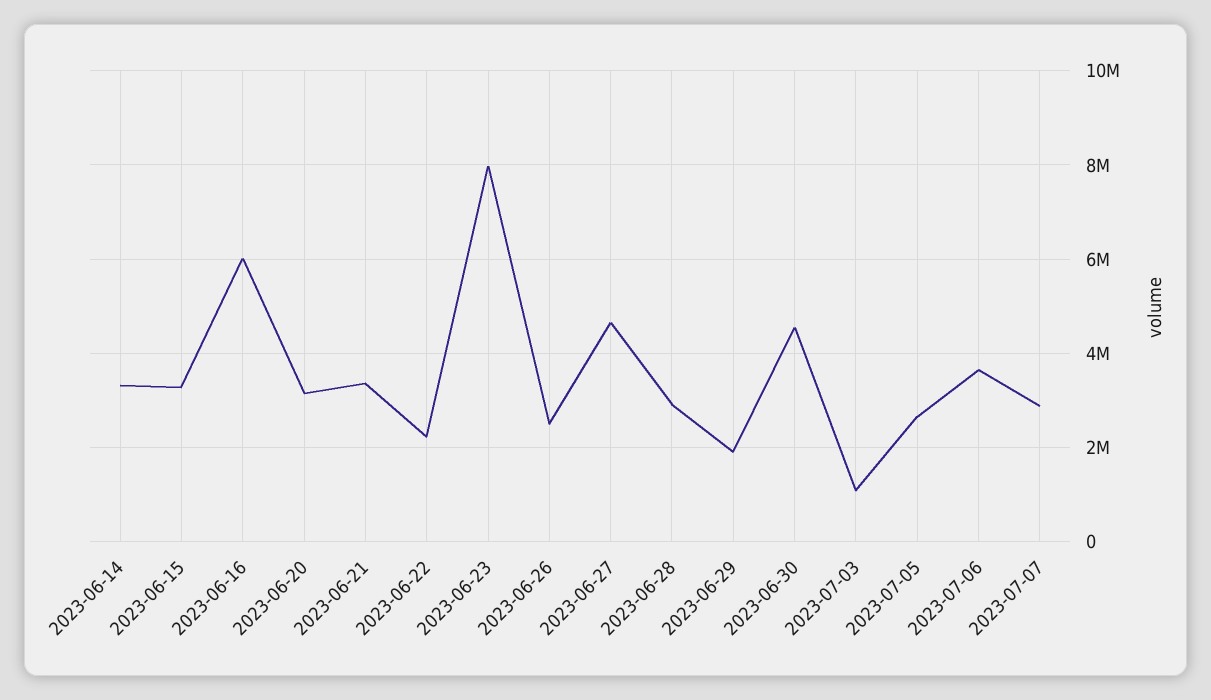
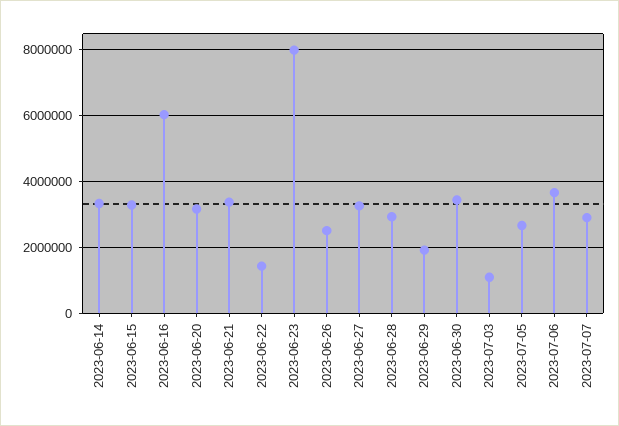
  {
    "2023-06-14": 3400000,
    "2023-06-15": 3200000,
    "2023-06-16": 6000000,
    "2023-06-20": 3200000,
    "2023-06-21": 3400000,
-   "2023-06-22": 2200000,
+   "2023-06-22": 1400000,
    "2023-06-23": 8000000,
    "2023-06-26": 2600000,
-   "2023-06-27": 4600000,
+   "2023-06-27": 3200000,
    "2023-06-28": 3000000,
    "2023-06-29": 2000000,
-   "2023-06-30": 4600000,
+   "2023-06-30": 3400000,
    "2023-07-03": 1000000,
    "2023-07-05": 2600000,
    "2023-07-06": 3600000,
    "2023-07-07": 2800000
  }

